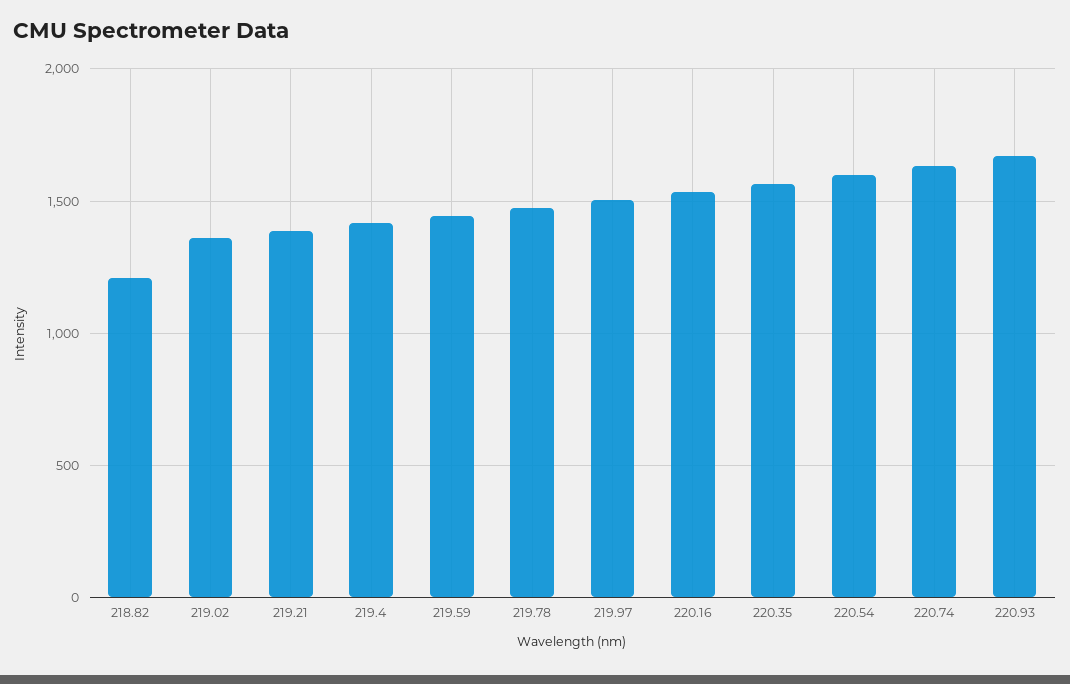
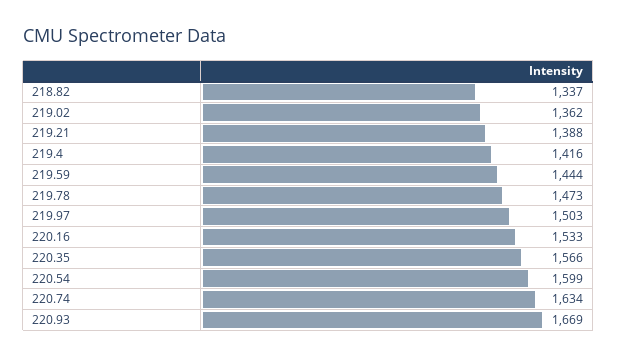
  {
-   "218.82": 1200,
+   "218.82": 1337,
    "219.02": 1362,
    "219.21": 1388,
    "219.4": 1416,
    "219.59": 1444,
    "219.78": 1473,
    "219.97": 1503,
    "220.16": 1533,
    "220.35": 1566,
    "220.54": 1599,
    "220.74": 1634,
    "220.93": 1669
  }

